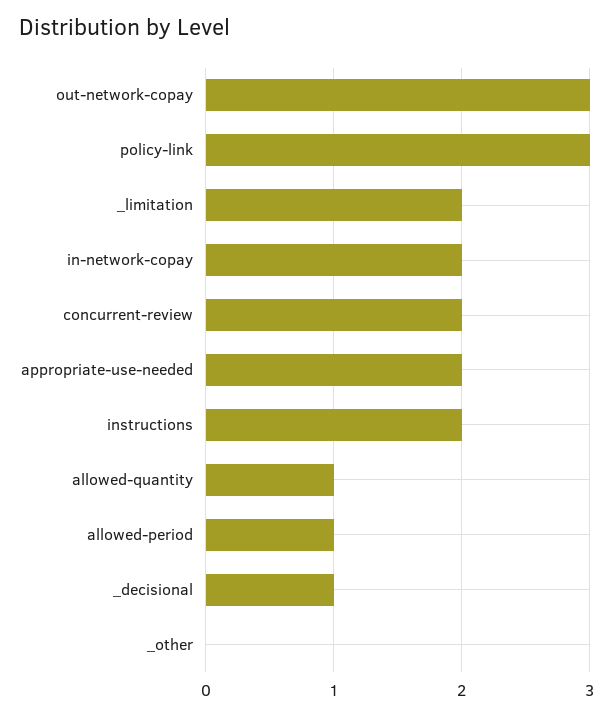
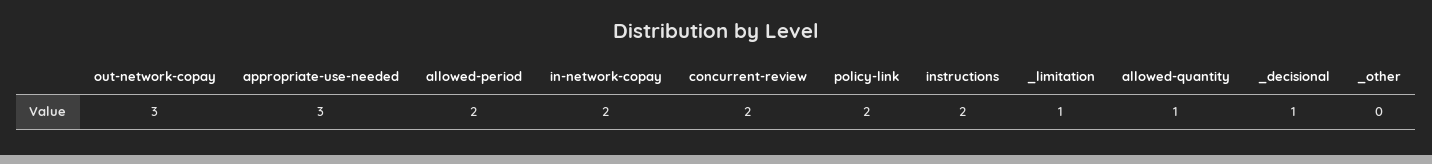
  {
    "out-network-copay": 3,
-   "policy-link": 3,
+   "policy-link": 2,
-   "_limitation": 2,
+   "_limitation": 1,
    "in-network-copay": 2,
    "concurrent-review": 2,
-   "appropriate-use-needed": 2,
+   "appropriate-use-needed": 3,
    "instructions": 2,
    "allowed-quantity": 1,
-   "allowed-period": 1,
+   "allowed-period": 2,
    "_decisional": 1,
    "_other": 0
  }

